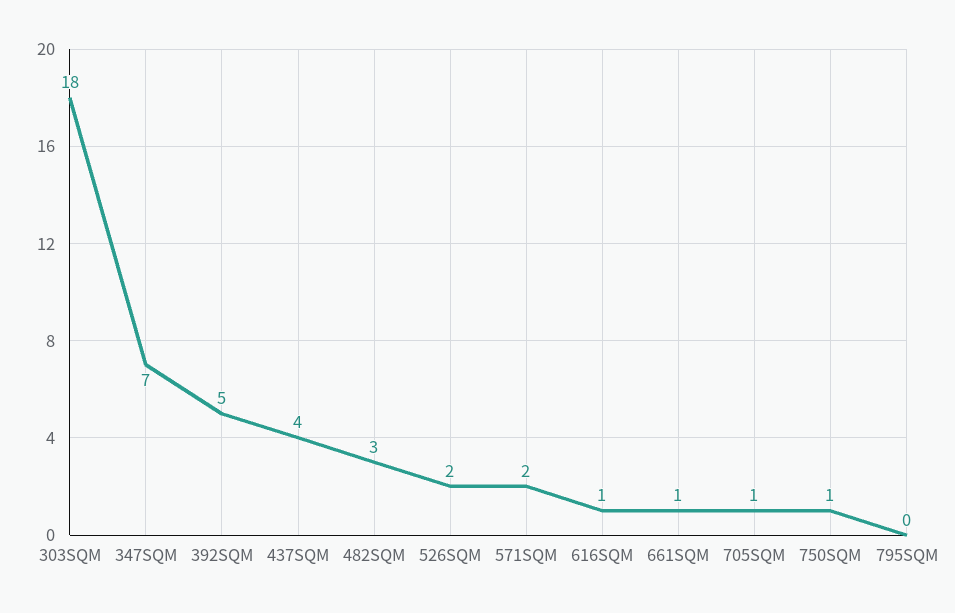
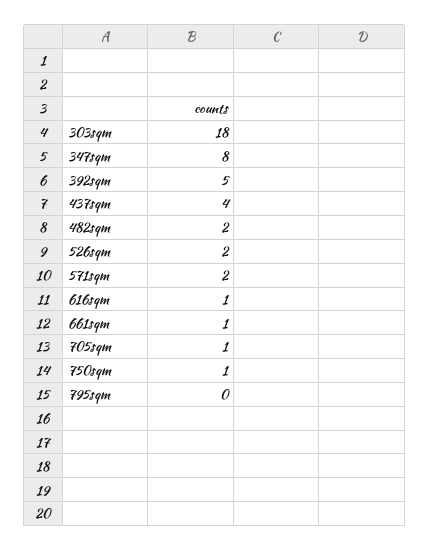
  {
    "303SQM": 18,
-   "347SQM": 7,
+   "347SQM": 8,
    "392SQM": 5,
    "437SQM": 4,
-   "482SQM": 3,
+   "482SQM": 2,
    "526SQM": 2,
    "571SQM": 2,
    "616SQM": 1,
    "661SQM": 1,
    "705SQM": 1,
    "750SQM": 1,
    "795SQM": 0
  }

